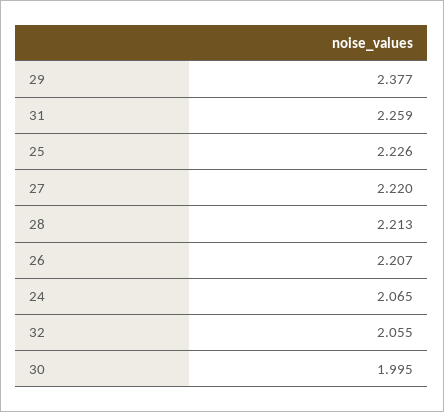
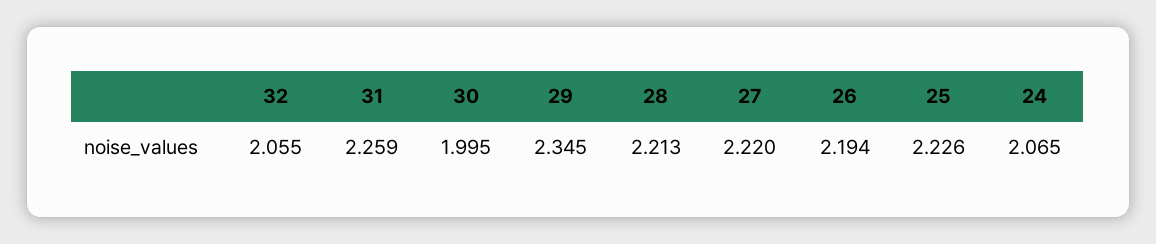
  {
-   "29": 2.377,
+   "29": 2.345,
    "31": 2.259,
    "25": 2.226,
    "27": 2.22,
    "28": 2.213,
-   "26": 2.207,
+   "26": 2.194,
    "24": 2.065,
    "32": 2.055,
    "30": 1.995
  }

